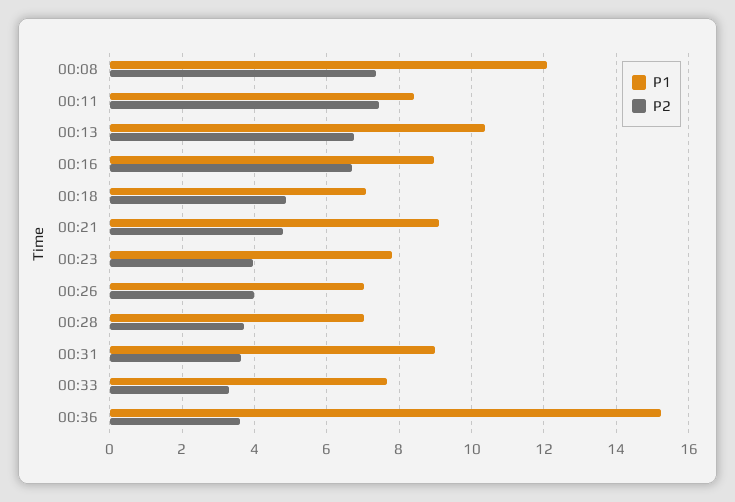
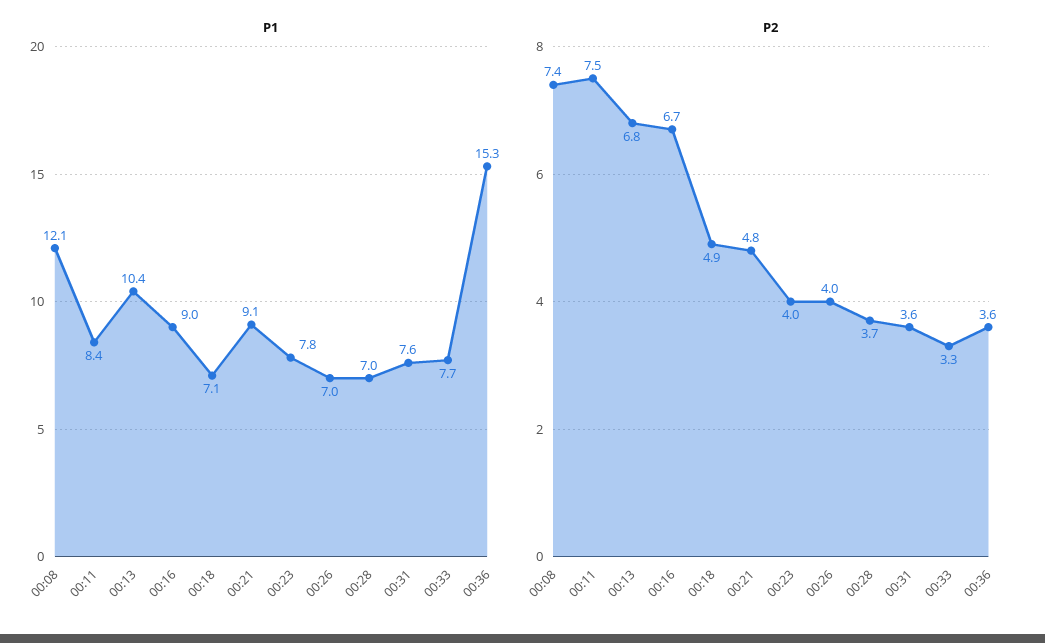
  {
    "P1": {
      "00:08": 12.1,
      "00:11": 8.4,
      "00:13": 10.4,
      "00:16": 9,
      "00:18": 7.1,
      "00:21": 9.1,
      "00:23": 7.8,
      "00:26": 7,
      "00:28": 7,
-     "00:31": 9,
+     "00:31": 7.6,
      "00:33": 7.7,
      "00:36": 15.3
    },
    "P2": {
      "00:08": 7.4,
      "00:11": 7.5,
      "00:13": 6.8,
      "00:16": 6.7,
      "00:18": 4.9,
      "00:21": 4.8,
      "00:23": 4,
      "00:26": 4,
      "00:28": 3.7,
      "00:31": 3.6,
      "00:33": 3.3,
      "00:36": 3.6
    }
  }

